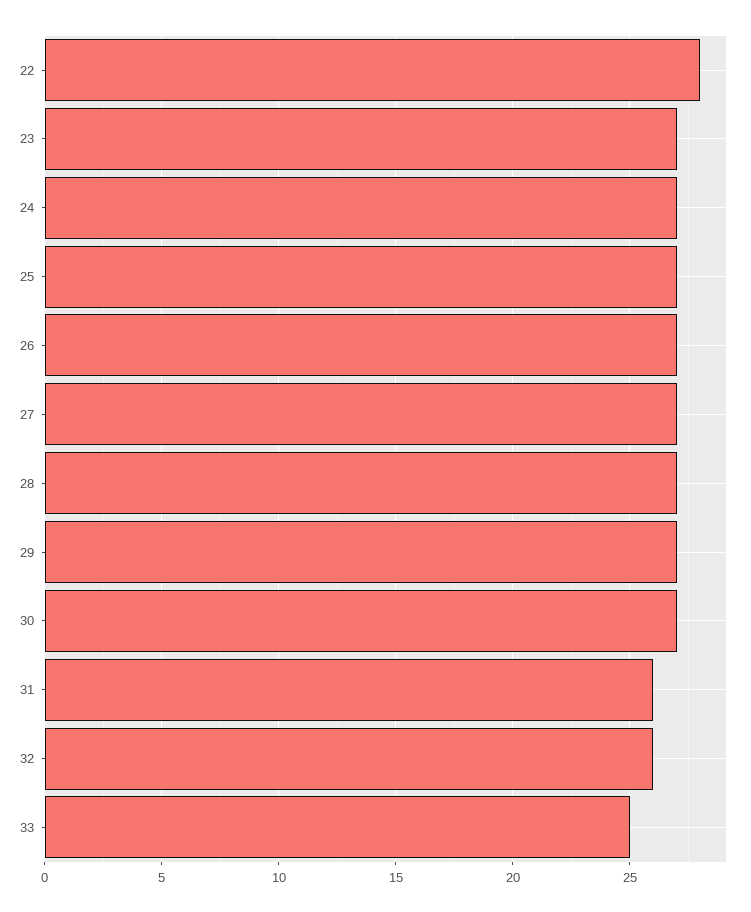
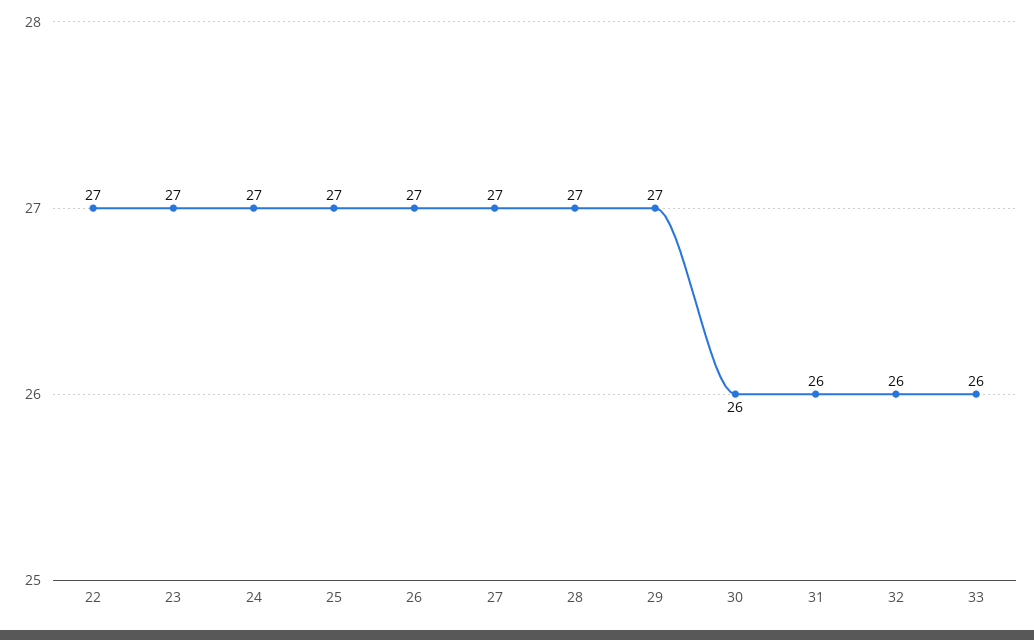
  {
-   "22": 28,
+   "22": 27,
    "23": 27,
    "24": 27,
    "25": 27,
    "26": 27,
    "27": 27,
    "28": 27,
    "29": 27,
-   "30": 27,
+   "30": 26,
    "31": 26,
    "32": 26,
-   "33": 25
+   "33": 26
  }

